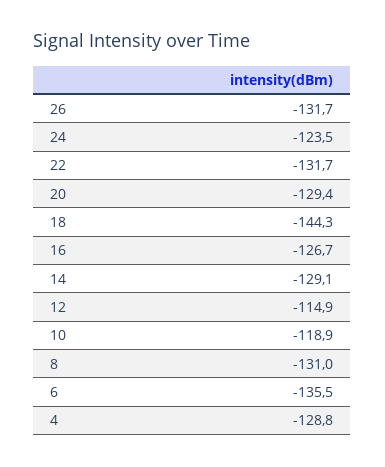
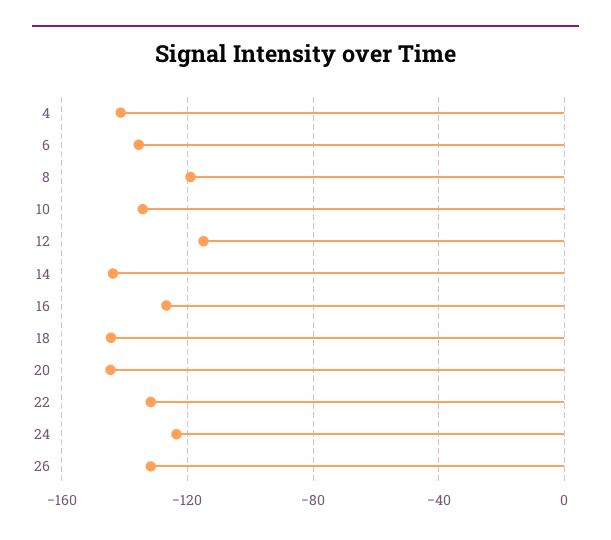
  {
    "26": -131.7,
    "24": -123.5,
    "22": -131.7,
-   "20": -129.4,
+   "20": -145,
    "18": -144.3,
    "16": -126.7,
-   "14": -129.1,
+   "14": -145,
    "12": -114.9,
-   "10": -118.9,
+   "10": -135,
-   "8": -131,
+   "8": -120,
    "6": -135.5,
-   "4": -128.8
+   "4": -140
  }

